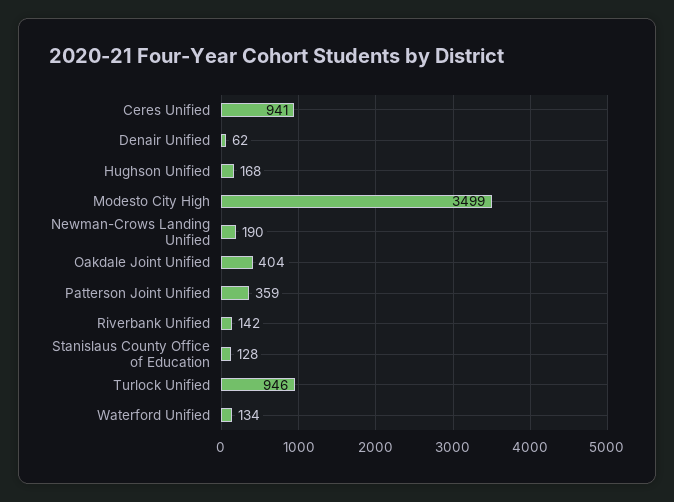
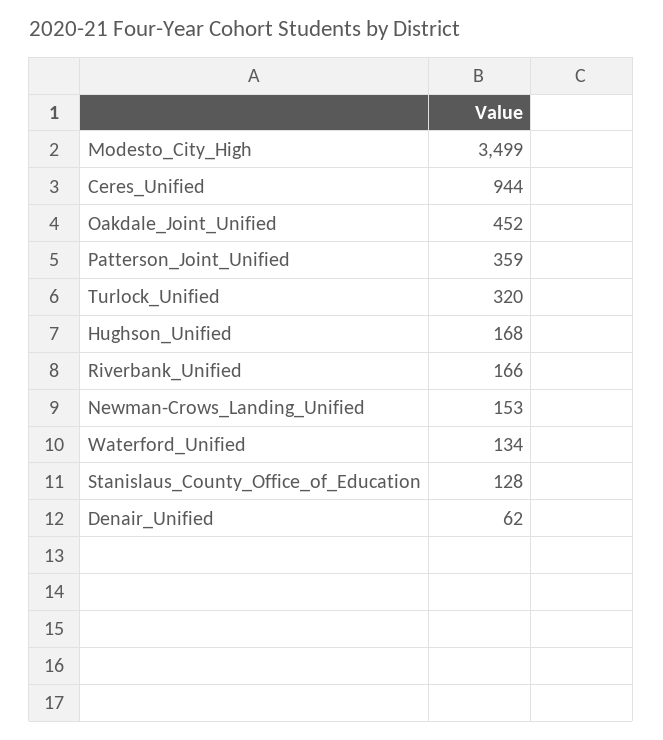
  {
-   "Ceres Unified": 941,
+   "Ceres Unified": 944,
    "Denair Unified": 62,
    "Hughson Unified": 168,
    "Modesto City High": 3499,
-   "Newman-Crows Landing Unified": 190,
+   "Newman-Crows Landing Unified": 153,
-   "Oakdale Joint Unified": 404,
+   "Oakdale Joint Unified": 452,
    "Patterson Joint Unified": 359,
-   "Riverbank Unified": 142,
+   "Riverbank Unified": 166,
    "Stanislaus County Office of Education": 128,
-   "Turlock Unified": 946,
+   "Turlock Unified": 320,
    "Waterford Unified": 134
  }

